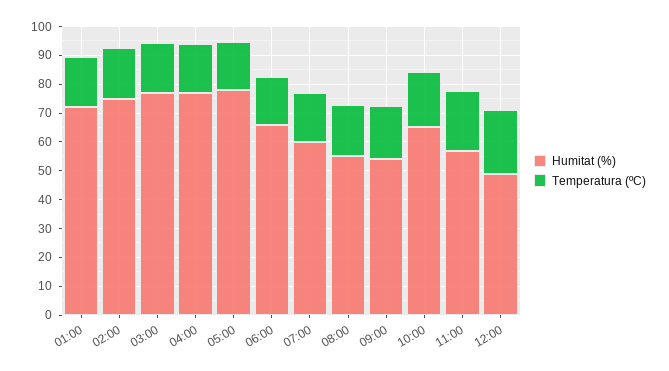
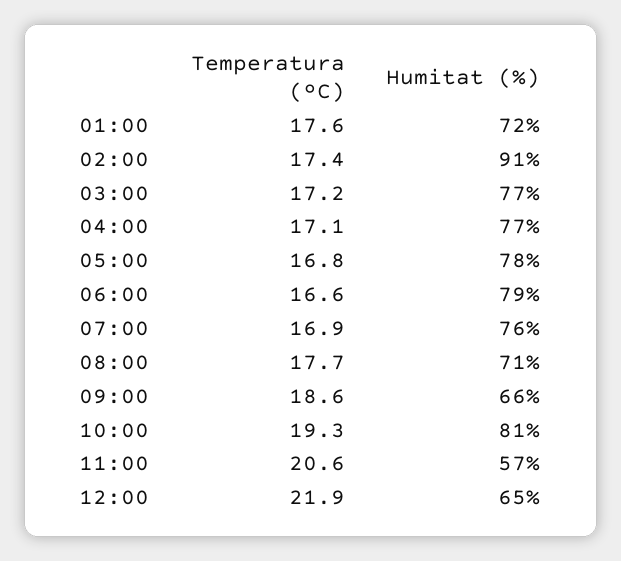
  {
    "Humitat (%)": {
      "01:00": 72,
-     "02:00": 75,
+     "02:00": 91,
      "03:00": 77,
      "04:00": 77,
      "05:00": 78,
-     "06:00": 65,
+     "06:00": 79,
-     "07:00": 60,
+     "07:00": 76,
-     "08:00": 55,
+     "08:00": 71,
-     "09:00": 55,
+     "09:00": 66,
-     "10:00": 65,
+     "10:00": 81,
      "11:00": 57,
-     "12:00": 50
+     "12:00": 65
    },
    "Temperatura (ºC)": {
      "01:00": 17.6,
      "02:00": 17.4,
      "03:00": 17.2,
      "04:00": 17.1,
      "05:00": 16.8,
      "06:00": 16.6,
      "07:00": 16.9,
      "08:00": 17.7,
      "09:00": 18.6,
      "10:00": 19.3,
      "11:00": 20.6,
      "12:00": 21.9
    }
  }

